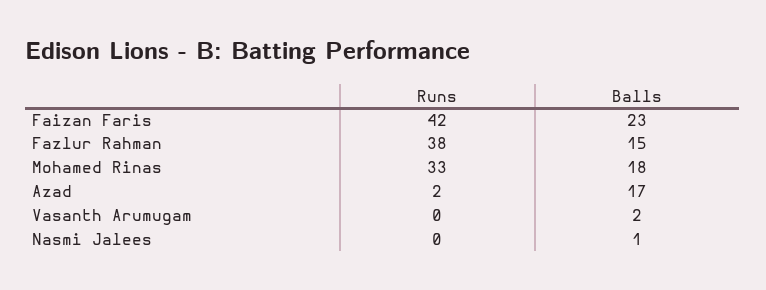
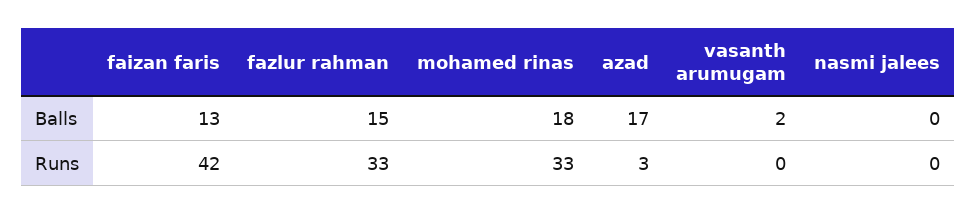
  {
    "Runs": {
      "Faizan Faris": 42,
-     "Fazlur Rahman": 38,
+     "Fazlur Rahman": 33,
      "Mohamed Rinas": 33,
-     "Azad": 2,
+     "Azad": 3,
      "Vasanth Arumugam": 0,
      "Nasmi Jalees": 0
    },
    "Balls": {
-     "Faizan Faris": 23,
+     "Faizan Faris": 13,
      "Fazlur Rahman": 15,
      "Mohamed Rinas": 18,
      "Azad": 17,
      "Vasanth Arumugam": 2,
-     "Nasmi Jalees": 1
+     "Nasmi Jalees": 0
    }
  }

